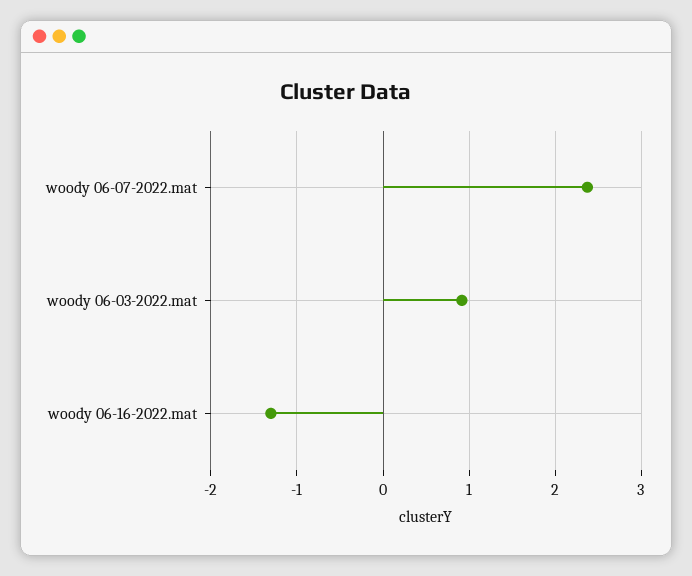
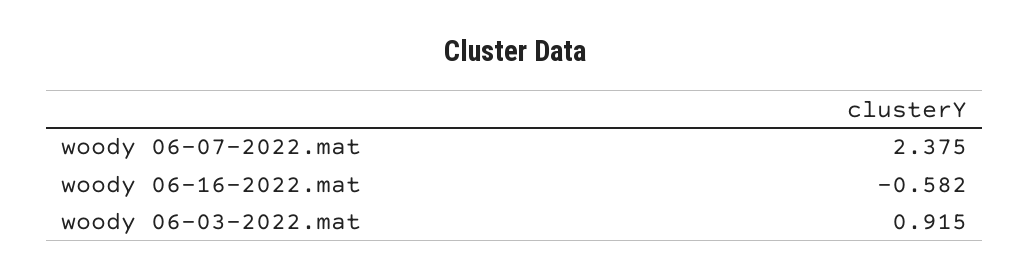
  {
    "woody 06-07-2022.mat": 2.375,
    "woody 06-03-2022.mat": 0.915,
-   "woody 06-16-2022.mat": -1.3
+   "woody 06-16-2022.mat": -0.582
  }

